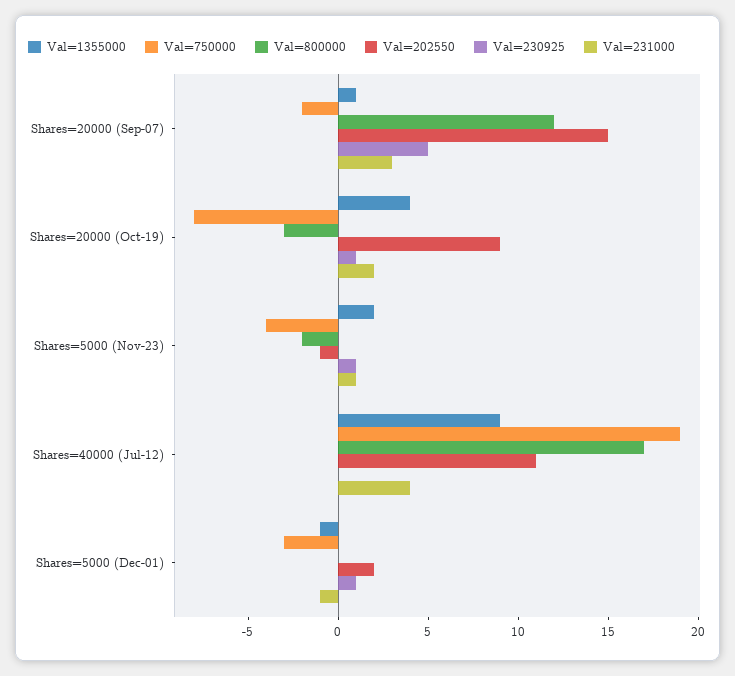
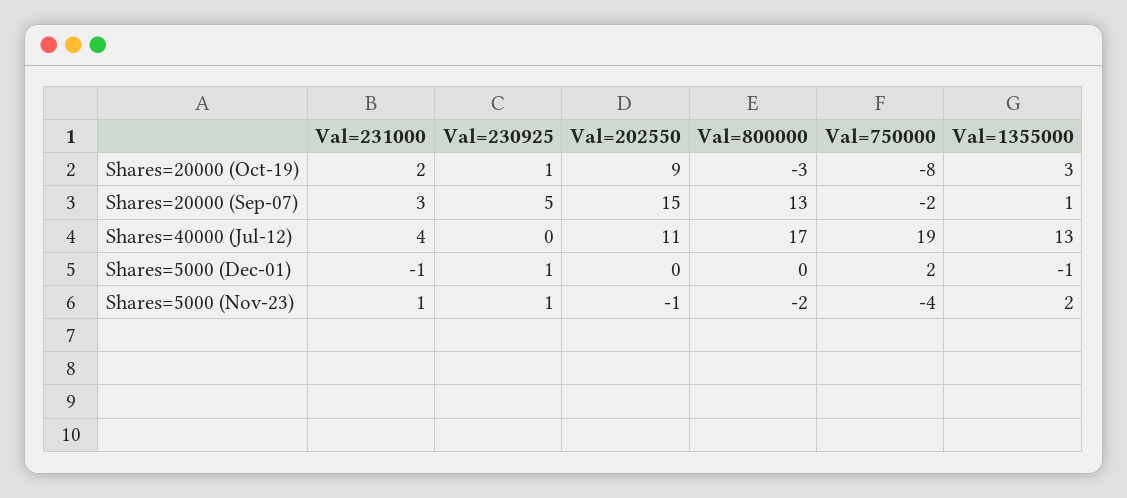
  {
    "Val=1355000": {
      "Shares=20000 (Sep-07)": 1,
-     "Shares=20000 (Oct-19)": 4,
+     "Shares=20000 (Oct-19)": 3,
      "Shares=5000 (Nov-23)": 2,
-     "Shares=40000 (Jul-12)": 9,
+     "Shares=40000 (Jul-12)": 13,
      "Shares=5000 (Dec-01)": -1
    },
    "Val=750000": {
      "Shares=20000 (Sep-07)": -2,
      "Shares=20000 (Oct-19)": -8,
      "Shares=5000 (Nov-23)": -4,
      "Shares=40000 (Jul-12)": 19,
-     "Shares=5000 (Dec-01)": -3
+     "Shares=5000 (Dec-01)": 2
    },
    "Val=800000": {
-     "Shares=20000 (Sep-07)": 12,
+     "Shares=20000 (Sep-07)": 13,
      "Shares=20000 (Oct-19)": -3,
      "Shares=5000 (Nov-23)": -2,
      "Shares=40000 (Jul-12)": 17,
      "Shares=5000 (Dec-01)": 0
    },
    "Val=202550": {
      "Shares=20000 (Sep-07)": 15,
      "Shares=20000 (Oct-19)": 9,
      "Shares=5000 (Nov-23)": -1,
      "Shares=40000 (Jul-12)": 11,
-     "Shares=5000 (Dec-01)": 2
+     "Shares=5000 (Dec-01)": 0
    },
    "Val=230925": {
      "Shares=20000 (Sep-07)": 5,
      "Shares=20000 (Oct-19)": 1,
      "Shares=5000 (Nov-23)": 1,
      "Shares=40000 (Jul-12)": 0,
      "Shares=5000 (Dec-01)": 1
    },
    "Val=231000": {
      "Shares=20000 (Sep-07)": 3,
      "Shares=20000 (Oct-19)": 2,
      "Shares=5000 (Nov-23)": 1,
      "Shares=40000 (Jul-12)": 4,
      "Shares=5000 (Dec-01)": -1
    }
  }

